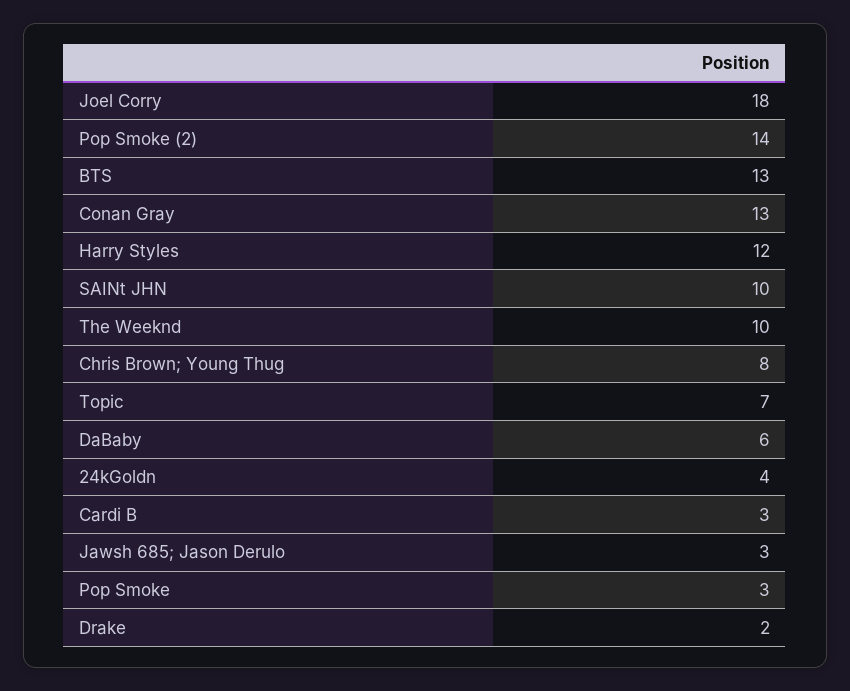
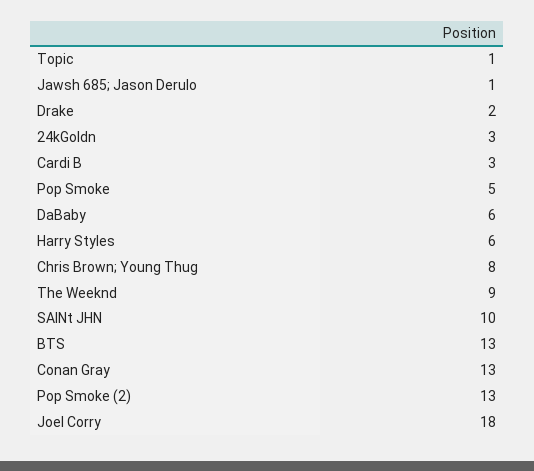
  {
    "Joel Corry": 18,
-   "Pop Smoke (2)": 14,
+   "Pop Smoke (2)": 13,
    "BTS": 13,
    "Conan Gray": 13,
-   "Harry Styles": 12,
+   "Harry Styles": 6,
    "SAINt JHN": 10,
-   "The Weeknd": 10,
+   "The Weeknd": 9,
    "Chris Brown; Young Thug": 8,
-   "Topic": 7,
+   "Topic": 1,
    "DaBaby": 6,
-   "24kGoldn": 4,
+   "24kGoldn": 3,
    "Cardi B": 3,
-   "Jawsh 685; Jason Derulo": 3,
+   "Jawsh 685; Jason Derulo": 1,
-   "Pop Smoke": 3,
+   "Pop Smoke": 5,
    "Drake": 2
  }

